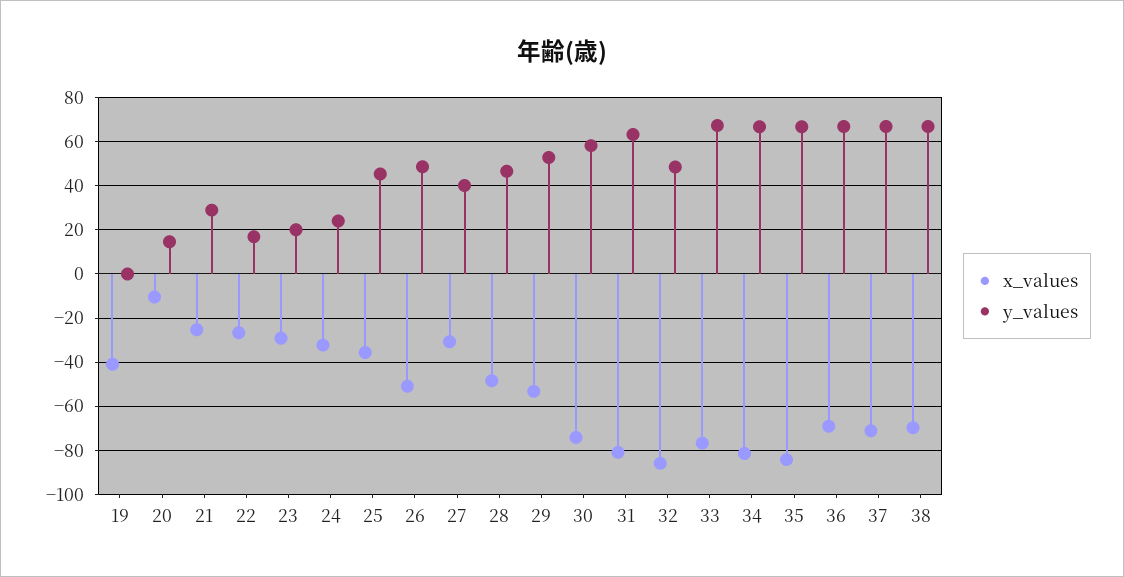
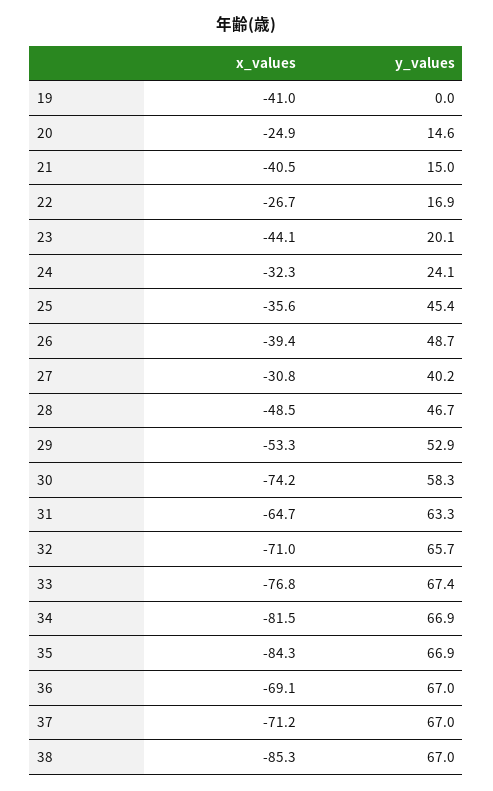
  {
    "x_values": {
      "19": -41,
-     "20": -10,
+     "20": -24.9,
-     "21": -25,
+     "21": -40.5,
      "22": -26.7,
-     "23": -30,
+     "23": -44.1,
      "24": -32.3,
      "25": -35.6,
-     "26": -50,
+     "26": -39.4,
      "27": -30.8,
      "28": -48.5,
      "29": -53.3,
      "30": -74.2,
-     "31": -80,
+     "31": -64.7,
-     "32": -85,
+     "32": -71,
      "33": -76.8,
      "34": -81.5,
      "35": -84.3,
      "36": -69.1,
      "37": -71.2,
-     "38": -70
+     "38": -85.3
    },
    "y_values": {
      "19": 0,
      "20": 14.6,
-     "21": 30,
+     "21": 15,
      "22": 16.9,
      "23": 20.1,
      "24": 24.1,
      "25": 45.4,
      "26": 48.7,
      "27": 40.2,
      "28": 46.7,
      "29": 52.9,
      "30": 58.3,
      "31": 63.3,
-     "32": 50,
+     "32": 65.7,
      "33": 67.4,
      "34": 66.9,
      "35": 66.9,
      "36": 67,
      "37": 67,
      "38": 67
    }
  }

